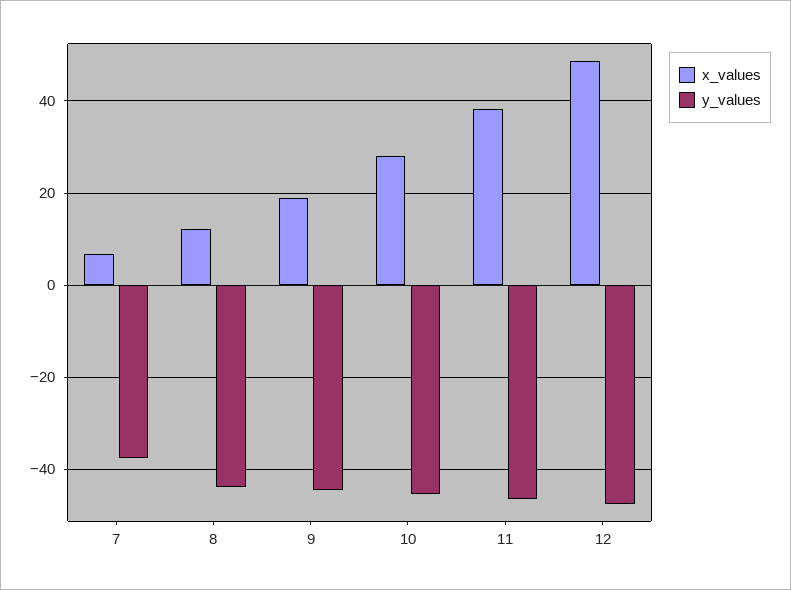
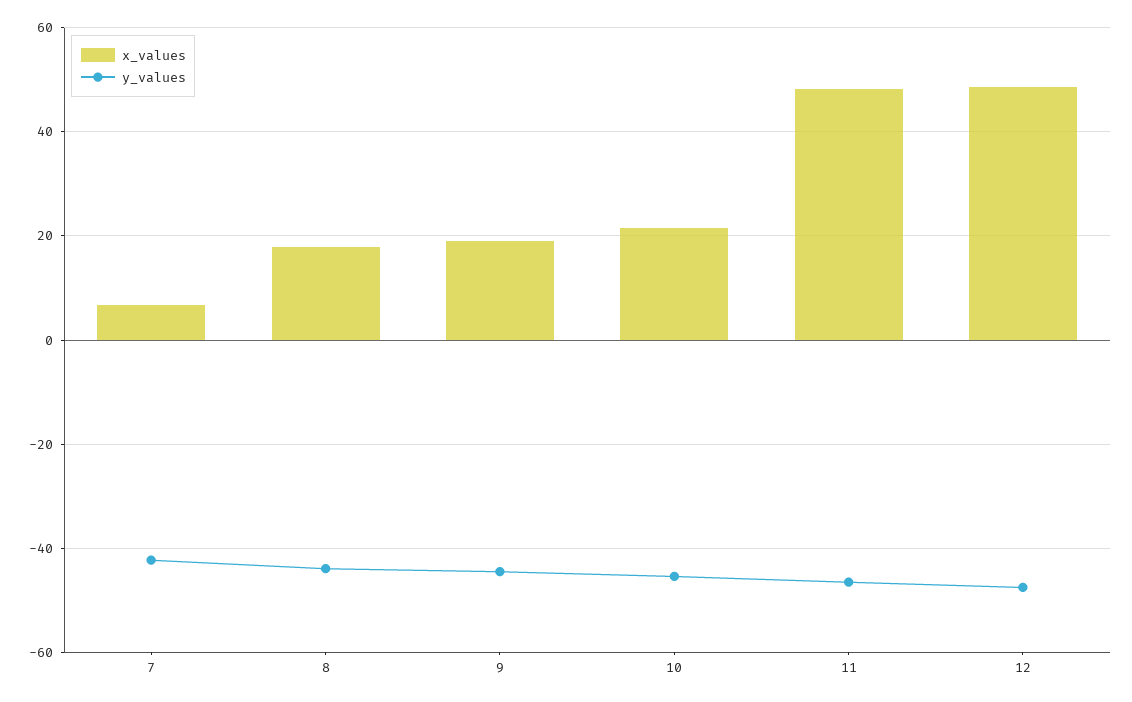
  {
    "x_values": {
      "7": 6,
-     "8": 12,
+     "8": 18,
      "9": 20,
-     "10": 28,
+     "10": 22,
-     "11": 38,
+     "11": 48,
      "12": 48
    },
    "y_values": {
-     "7": -38,
+     "7": -42,
      "8": -44,
      "9": -44,
      "10": -46,
      "11": -46,
      "12": -48
    }
  }

